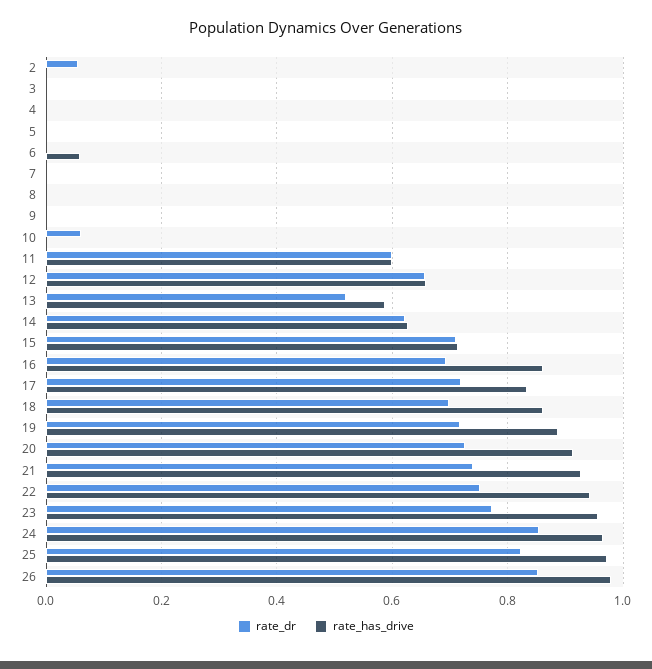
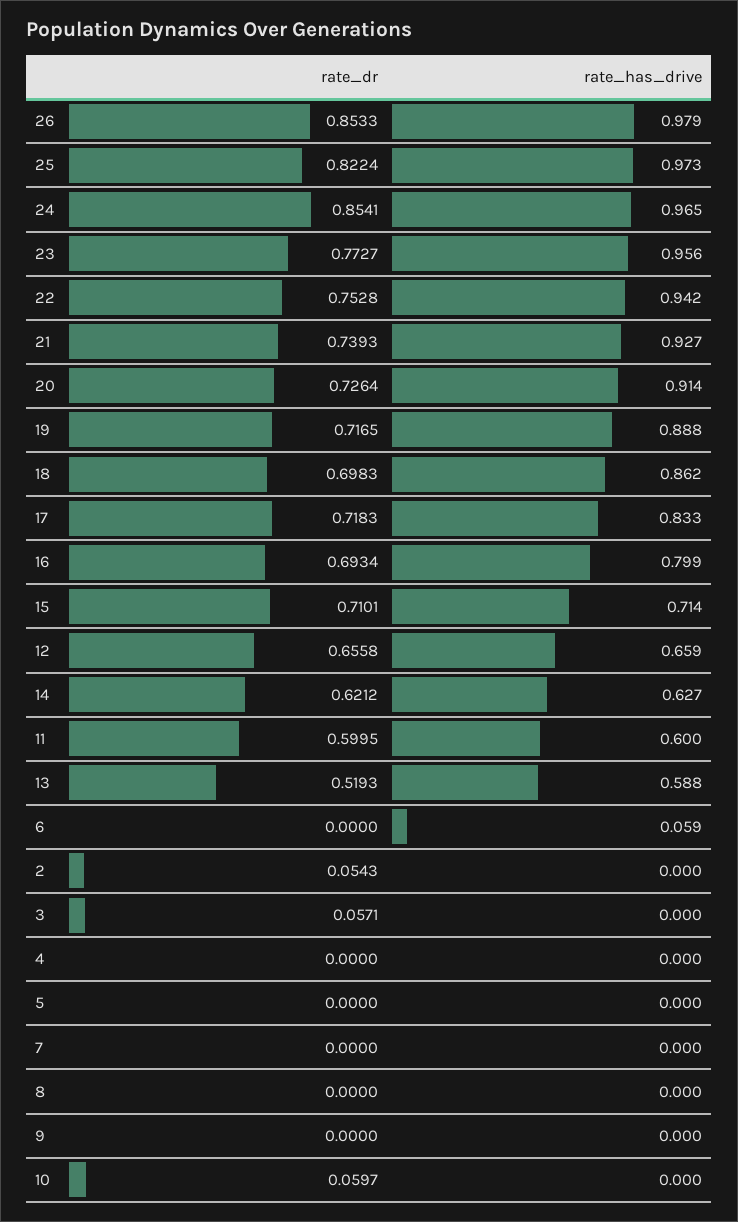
  {
    "rate_dr": {
      "2": 0.0543,
-     "3": 0,
+     "3": 0.0571,
      "4": 0,
      "5": 0,
      "6": 0,
      "7": 0,
      "8": 0,
      "9": 0,
      "10": 0.0597,
      "11": 0.5995,
      "12": 0.6558,
      "13": 0.5193,
      "14": 0.6212,
      "15": 0.7101,
      "16": 0.6934,
      "17": 0.7183,
      "18": 0.6983,
      "19": 0.7165,
      "20": 0.7264,
      "21": 0.7393,
      "22": 0.7528,
      "23": 0.7727,
      "24": 0.8541,
      "25": 0.8224,
      "26": 0.8533
    },
    "rate_has_drive": {
      "2": 0,
      "3": 0,
      "4": 0,
      "5": 0,
      "6": 0.059,
      "7": 0,
      "8": 0,
      "9": 0,
      "10": 0,
      "11": 0.6,
      "12": 0.659,
      "13": 0.588,
      "14": 0.627,
      "15": 0.714,
-     "16": 0.86,
+     "16": 0.799,
      "17": 0.833,
      "18": 0.862,
      "19": 0.888,
      "20": 0.914,
      "21": 0.927,
      "22": 0.942,
      "23": 0.956,
      "24": 0.965,
      "25": 0.973,
      "26": 0.979
    }
  }

